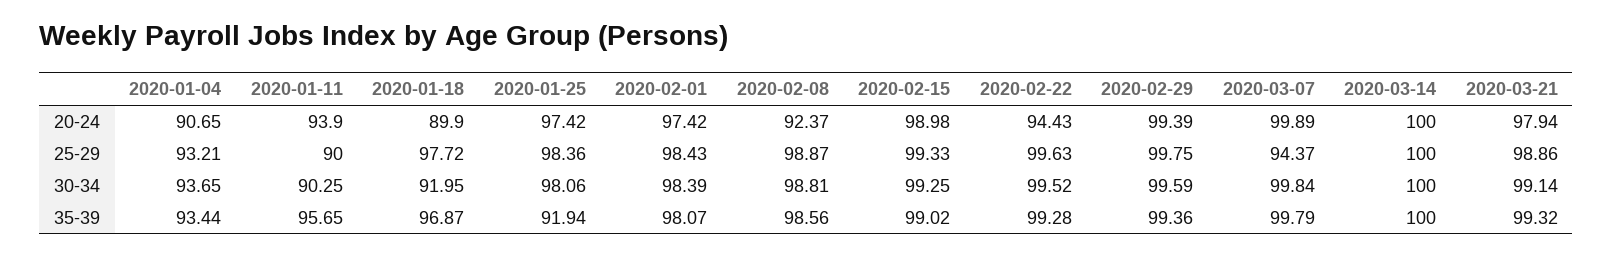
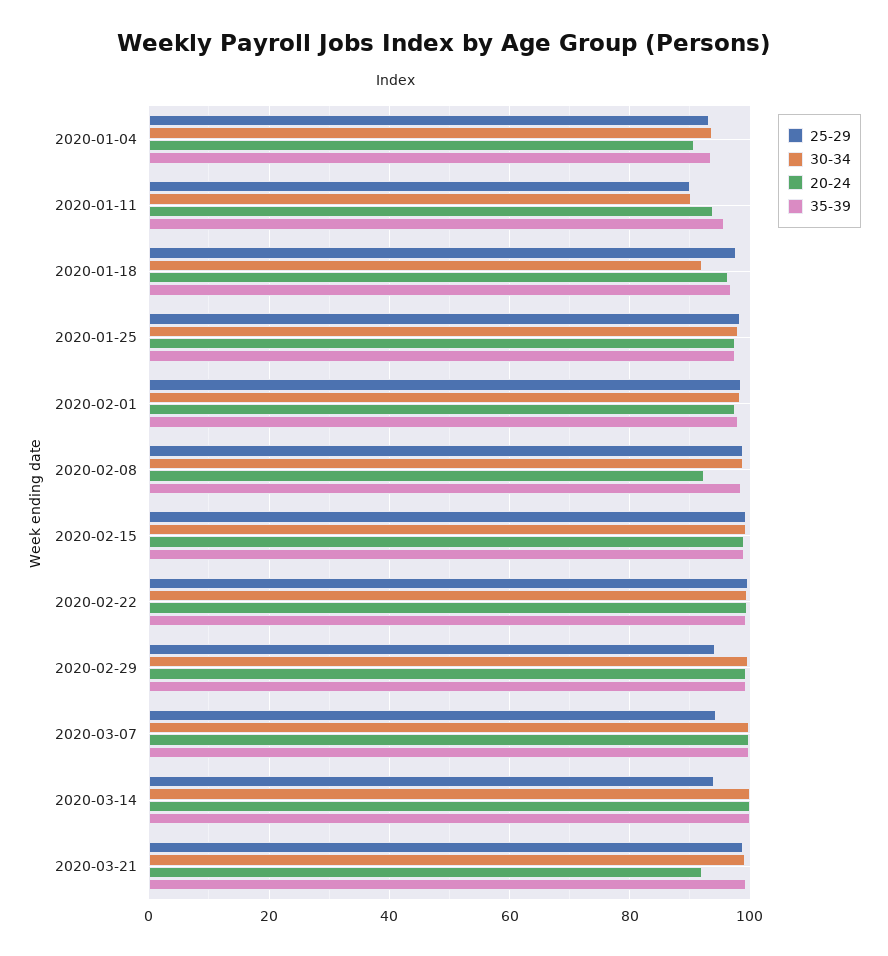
  {
    "20-24": {
      "2020-01-04": 90.65,
      "2020-01-11": 93.9,
-     "2020-01-18": 89.9,
+     "2020-01-18": 96,
      "2020-01-25": 97.42,
      "2020-02-01": 97.42,
      "2020-02-08": 92.37,
      "2020-02-15": 98.98,
-     "2020-02-22": 94.43,
+     "2020-02-22": 100,
      "2020-02-29": 99.39,
      "2020-03-07": 99.89,
      "2020-03-14": 100,
-     "2020-03-21": 97.94
+     "2020-03-21": 92
    },
    "25-29": {
      "2020-01-04": 93.21,
      "2020-01-11": 90,
      "2020-01-18": 97.72,
      "2020-01-25": 98.36,
      "2020-02-01": 98.43,
      "2020-02-08": 98.87,
      "2020-02-15": 99.33,
      "2020-02-22": 99.63,
-     "2020-02-29": 99.75,
+     "2020-02-29": 94,
      "2020-03-07": 94.37,
-     "2020-03-14": 100,
+     "2020-03-14": 94,
      "2020-03-21": 98.86
    },
    "30-34": {
      "2020-01-04": 93.65,
      "2020-01-11": 90.25,
      "2020-01-18": 91.95,
      "2020-01-25": 98.06,
      "2020-02-01": 98.39,
      "2020-02-08": 98.81,
      "2020-02-15": 99.25,
      "2020-02-22": 99.52,
      "2020-02-29": 99.59,
      "2020-03-07": 99.84,
      "2020-03-14": 100,
      "2020-03-21": 99.14
    },
    "35-39": {
      "2020-01-04": 93.44,
      "2020-01-11": 95.65,
      "2020-01-18": 96.87,
-     "2020-01-25": 91.94,
+     "2020-01-25": 98,
      "2020-02-01": 98.07,
      "2020-02-08": 98.56,
      "2020-02-15": 99.02,
      "2020-02-22": 99.28,
      "2020-02-29": 99.36,
      "2020-03-07": 99.79,
      "2020-03-14": 100,
      "2020-03-21": 99.32
    }
  }

